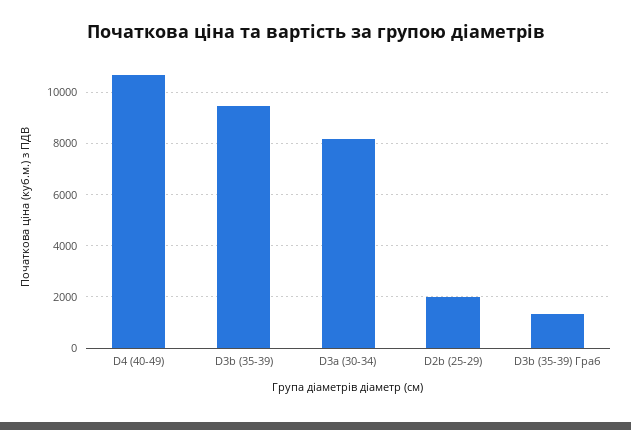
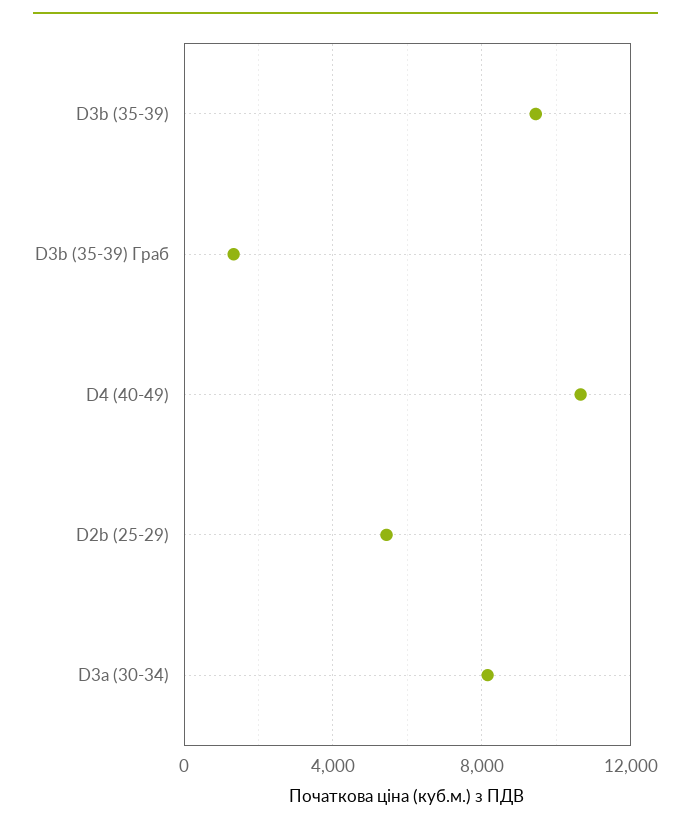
  {
    "D4 (40-49)": 10750,
    "D3b (35-39)": 9500,
    "D3a (30-34)": 8250,
-   "D2b (25-29)": 2000,
+   "D2b (25-29)": 5500,
    "D3b (35-39) Граб": 1250
  }

